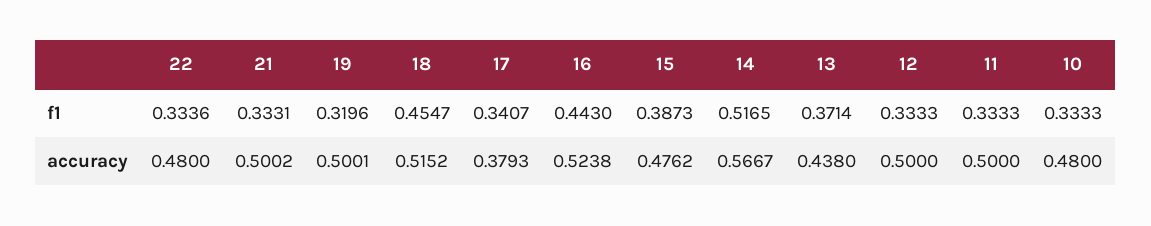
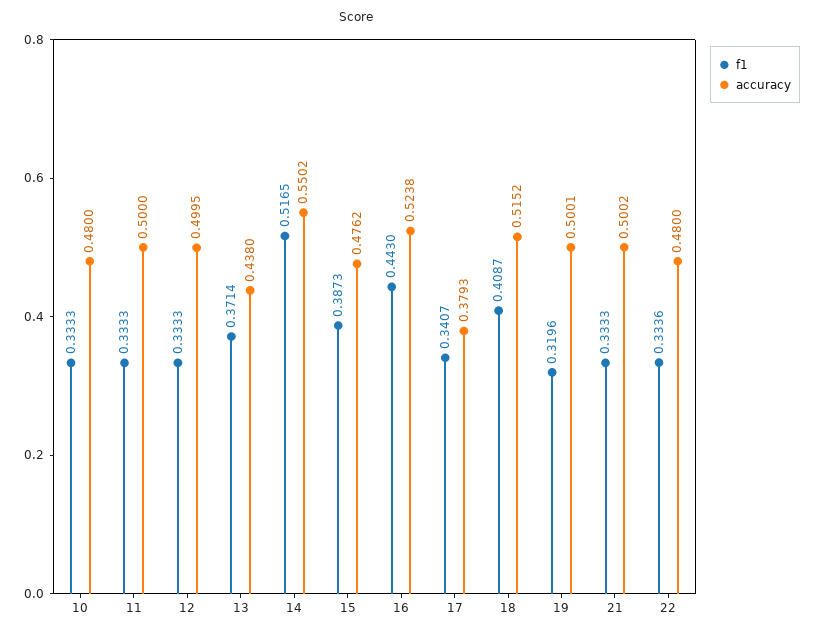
  {
    "f1": {
      "22": 0.3336,
-     "21": 0.3331,
+     "21": 0.3333,
      "19": 0.3196,
-     "18": 0.4547,
+     "18": 0.4087,
      "17": 0.3407,
      "16": 0.443,
      "15": 0.3873,
      "14": 0.5165,
      "13": 0.3714,
      "12": 0.3333,
      "11": 0.3333,
      "10": 0.3333
    },
    "accuracy": {
      "22": 0.48,
      "21": 0.5002,
      "19": 0.5001,
      "18": 0.5152,
      "17": 0.3793,
      "16": 0.5238,
      "15": 0.4762,
-     "14": 0.5667,
+     "14": 0.5502,
      "13": 0.438,
-     "12": 0.5,
+     "12": 0.4995,
      "11": 0.5,
      "10": 0.48
    }
  }

